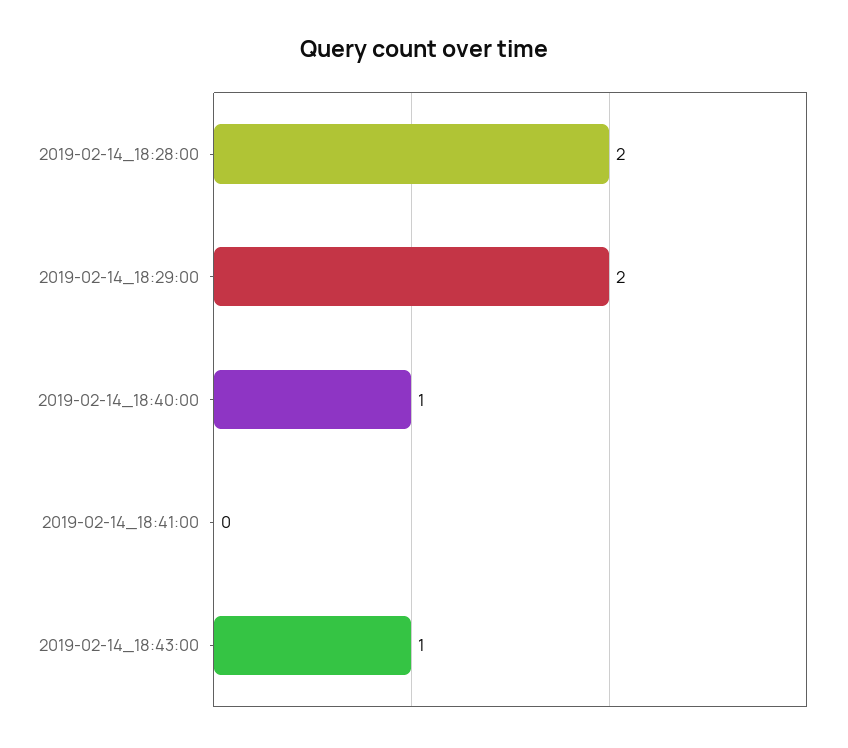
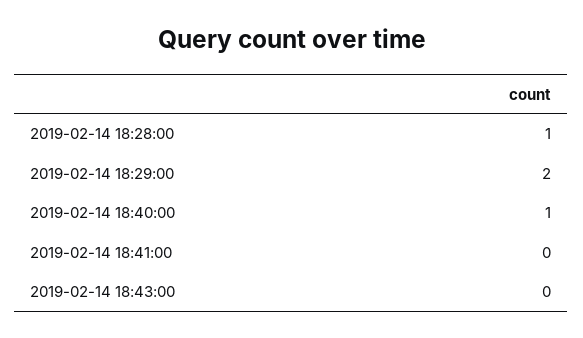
  {
-   "2019-02-14_18:28:00": 2,
+   "2019-02-14_18:28:00": 1,
    "2019-02-14_18:29:00": 2,
    "2019-02-14_18:40:00": 1,
    "2019-02-14_18:41:00": 0,
-   "2019-02-14_18:43:00": 1
+   "2019-02-14_18:43:00": 0
  }

